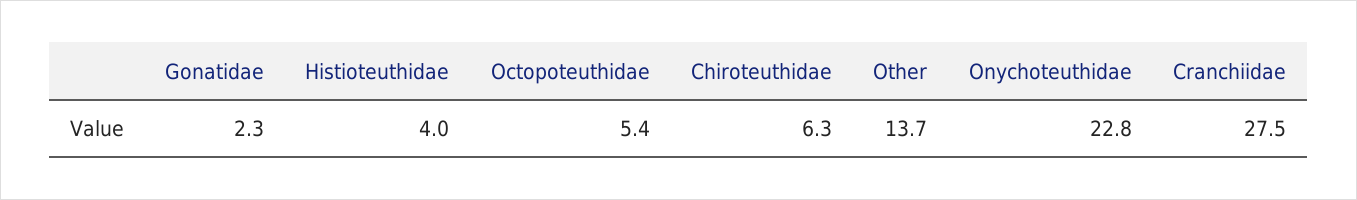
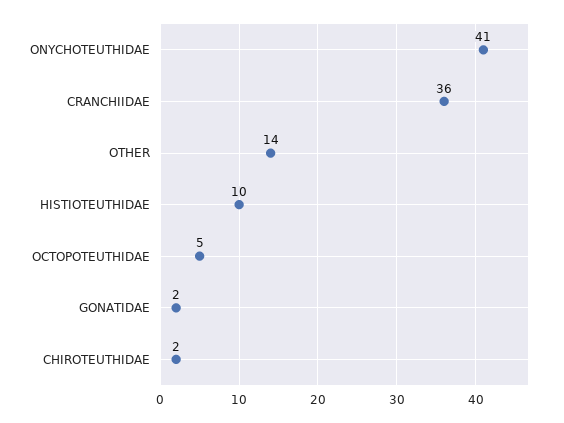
  {
    "Gonatidae": 2.3,
-   "Histioteuthidae": 4,
+   "Histioteuthidae": 10,
    "Octopoteuthidae": 5.4,
-   "Chiroteuthidae": 6.3,
+   "Chiroteuthidae": 2,
    "Other": 13.7,
-   "Onychoteuthidae": 22.8,
+   "Onychoteuthidae": 41,
-   "Cranchiidae": 27.5
+   "Cranchiidae": 36
  }

